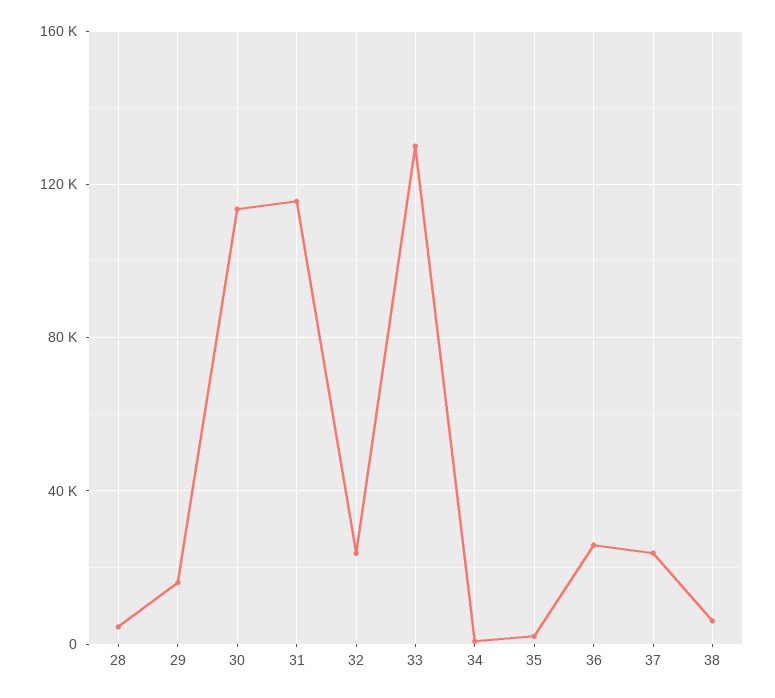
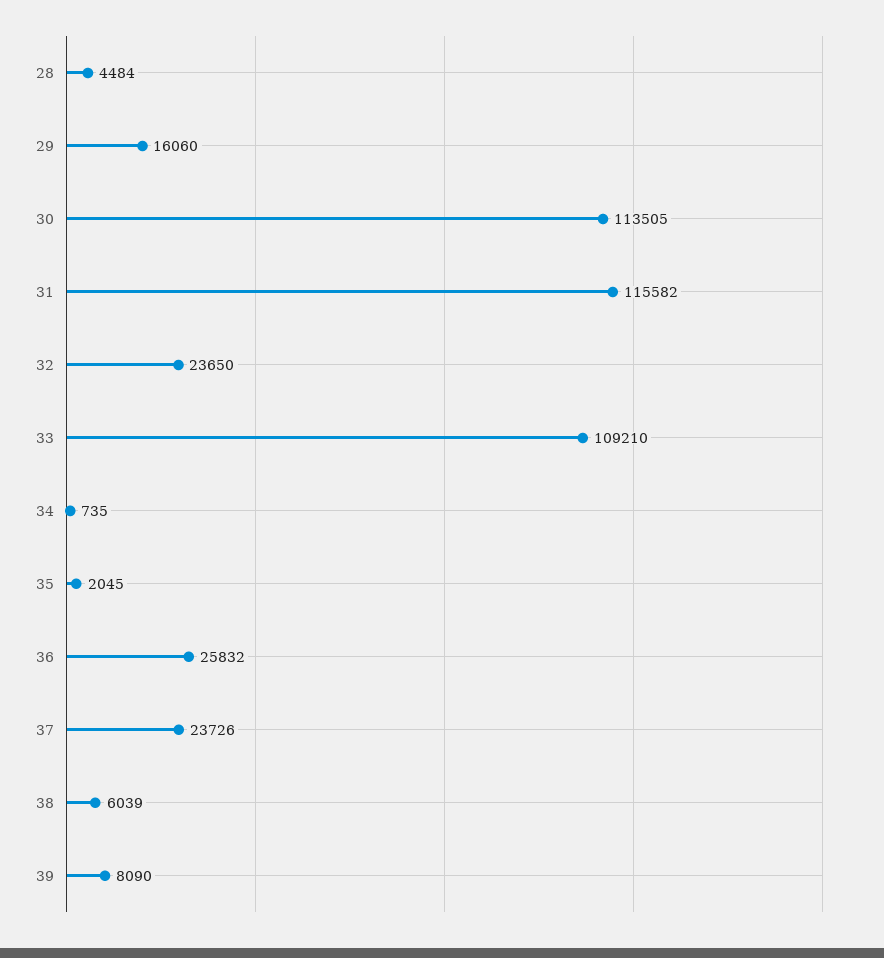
  {
    "28": 4484,
    "29": 16060,
    "30": 113505,
    "31": 115582,
    "32": 23650,
-   "33": 130000,
+   "33": 109210,
    "34": 735,
    "35": 2045,
    "36": 25832,
    "37": 23726,
-   "38": 6039
+   "38": 6039,
+   "39": 8090
  }

